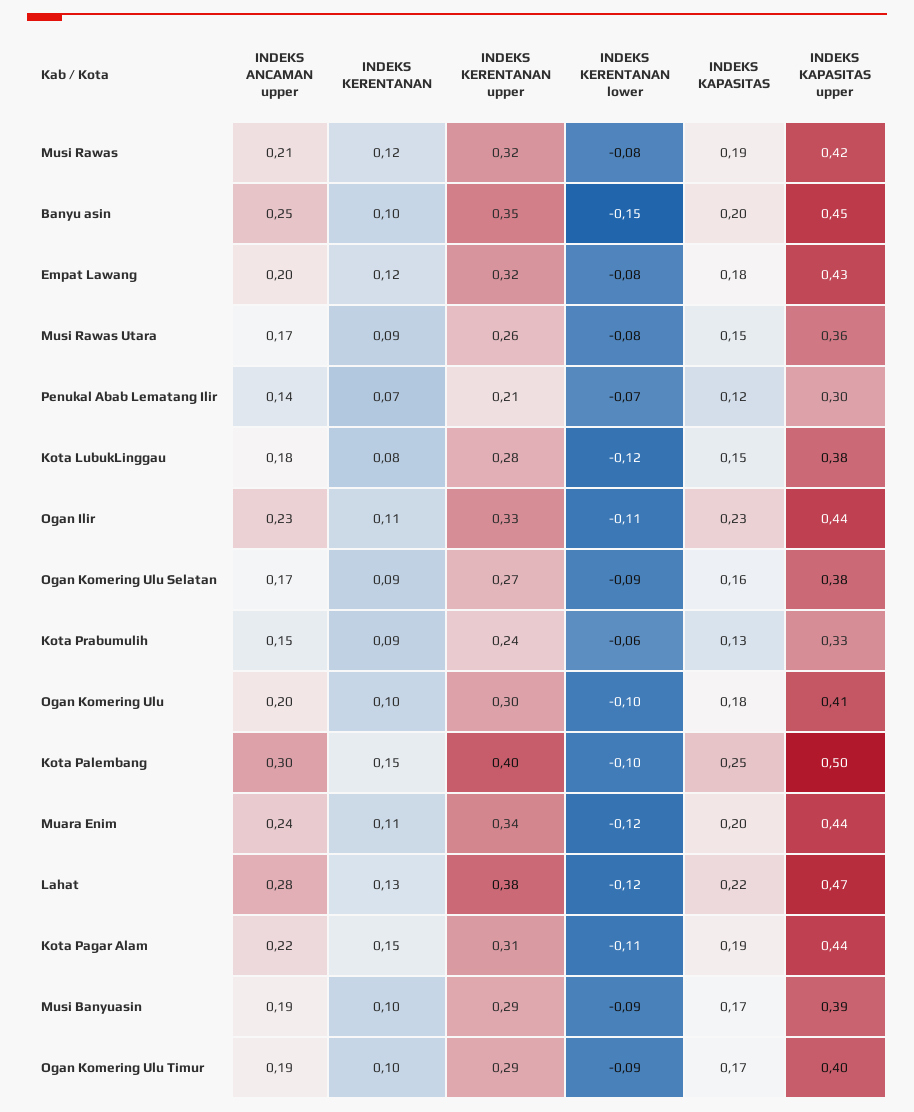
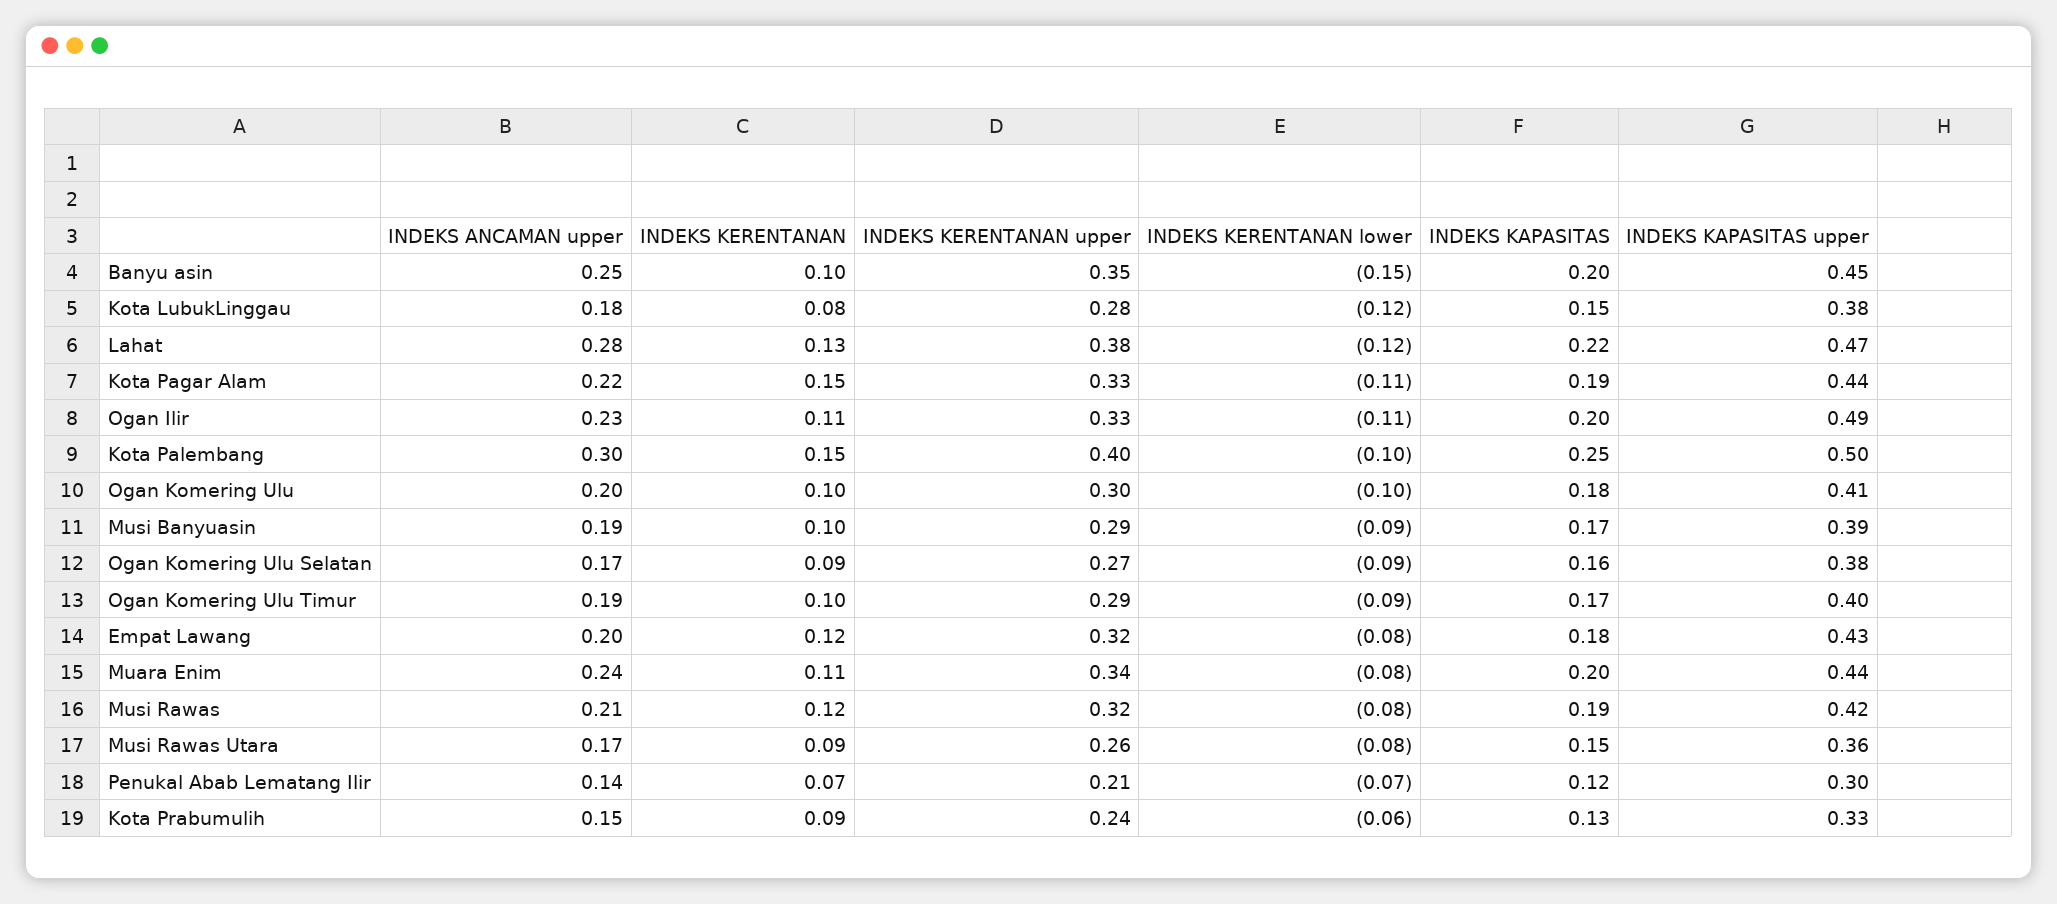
  {
    "INDEKS ANCAMAN upper": {
      "Musi Rawas": 0.21,
      "Banyu asin": 0.25,
      "Empat Lawang": 0.2,
      "Musi Rawas Utara": 0.17,
      "Penukal Abab Lematang Ilir": 0.14,
      "Kota LubukLinggau": 0.18,
      "Ogan Ilir": 0.23,
      "Ogan Komering Ulu Selatan": 0.17,
      "Kota Prabumulih": 0.15,
      "Ogan Komering Ulu": 0.2,
      "Kota Palembang": 0.3,
      "Muara Enim": 0.24,
      "Lahat": 0.28,
      "Kota Pagar Alam": 0.22,
      "Musi Banyuasin": 0.19,
      "Ogan Komering Ulu Timur": 0.19
    },
    "INDEKS KERENTANAN": {
      "Musi Rawas": 0.12,
      "Banyu asin": 0.1,
      "Empat Lawang": 0.12,
      "Musi Rawas Utara": 0.09,
      "Penukal Abab Lematang Ilir": 0.07,
      "Kota LubukLinggau": 0.08,
      "Ogan Ilir": 0.11,
      "Ogan Komering Ulu Selatan": 0.09,
      "Kota Prabumulih": 0.09,
      "Ogan Komering Ulu": 0.1,
      "Kota Palembang": 0.15,
      "Muara Enim": 0.11,
      "Lahat": 0.13,
      "Kota Pagar Alam": 0.15,
      "Musi Banyuasin": 0.1,
      "Ogan Komering Ulu Timur": 0.1
    },
    "INDEKS KERENTANAN upper": {
      "Musi Rawas": 0.32,
      "Banyu asin": 0.35,
      "Empat Lawang": 0.32,
      "Musi Rawas Utara": 0.26,
      "Penukal Abab Lematang Ilir": 0.21,
      "Kota LubukLinggau": 0.28,
      "Ogan Ilir": 0.33,
      "Ogan Komering Ulu Selatan": 0.27,
      "Kota Prabumulih": 0.24,
      "Ogan Komering Ulu": 0.3,
      "Kota Palembang": 0.4,
      "Muara Enim": 0.34,
      "Lahat": 0.38,
-     "Kota Pagar Alam": 0.31,
+     "Kota Pagar Alam": 0.33,
      "Musi Banyuasin": 0.29,
      "Ogan Komering Ulu Timur": 0.29
    },
    "INDEKS KERENTANAN lower": {
      "Musi Rawas": -0.08,
      "Banyu asin": -0.15,
      "Empat Lawang": -0.08,
      "Musi Rawas Utara": -0.08,
      "Penukal Abab Lematang Ilir": -0.07,
      "Kota LubukLinggau": -0.12,
      "Ogan Ilir": -0.11,
      "Ogan Komering Ulu Selatan": -0.09,
      "Kota Prabumulih": -0.06,
      "Ogan Komering Ulu": -0.1,
      "Kota Palembang": -0.1,
-     "Muara Enim": -0.12,
+     "Muara Enim": -0.08,
      "Lahat": -0.12,
      "Kota Pagar Alam": -0.11,
      "Musi Banyuasin": -0.09,
      "Ogan Komering Ulu Timur": -0.09
    },
    "INDEKS KAPASITAS": {
      "Musi Rawas": 0.19,
      "Banyu asin": 0.2,
      "Empat Lawang": 0.18,
      "Musi Rawas Utara": 0.15,
      "Penukal Abab Lematang Ilir": 0.12,
      "Kota LubukLinggau": 0.15,
-     "Ogan Ilir": 0.23,
+     "Ogan Ilir": 0.2,
      "Ogan Komering Ulu Selatan": 0.16,
      "Kota Prabumulih": 0.13,
      "Ogan Komering Ulu": 0.18,
      "Kota Palembang": 0.25,
      "Muara Enim": 0.2,
      "Lahat": 0.22,
      "Kota Pagar Alam": 0.19,
      "Musi Banyuasin": 0.17,
      "Ogan Komering Ulu Timur": 0.17
    },
    "INDEKS KAPASITAS upper": {
      "Musi Rawas": 0.42,
      "Banyu asin": 0.45,
      "Empat Lawang": 0.43,
      "Musi Rawas Utara": 0.36,
      "Penukal Abab Lematang Ilir": 0.3,
      "Kota LubukLinggau": 0.38,
-     "Ogan Ilir": 0.44,
+     "Ogan Ilir": 0.49,
      "Ogan Komering Ulu Selatan": 0.38,
      "Kota Prabumulih": 0.33,
      "Ogan Komering Ulu": 0.41,
      "Kota Palembang": 0.5,
      "Muara Enim": 0.44,
      "Lahat": 0.47,
      "Kota Pagar Alam": 0.44,
      "Musi Banyuasin": 0.39,
      "Ogan Komering Ulu Timur": 0.4
    }
  }

